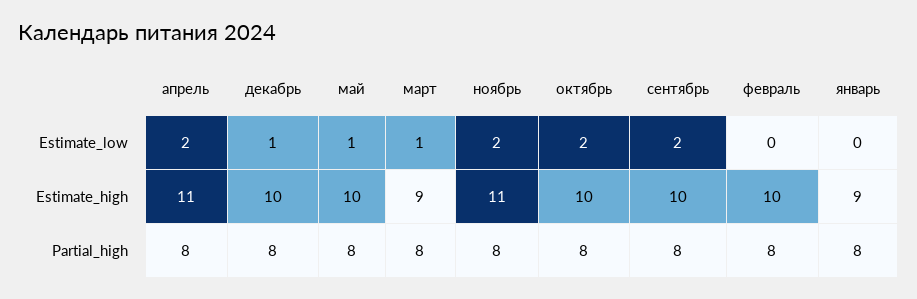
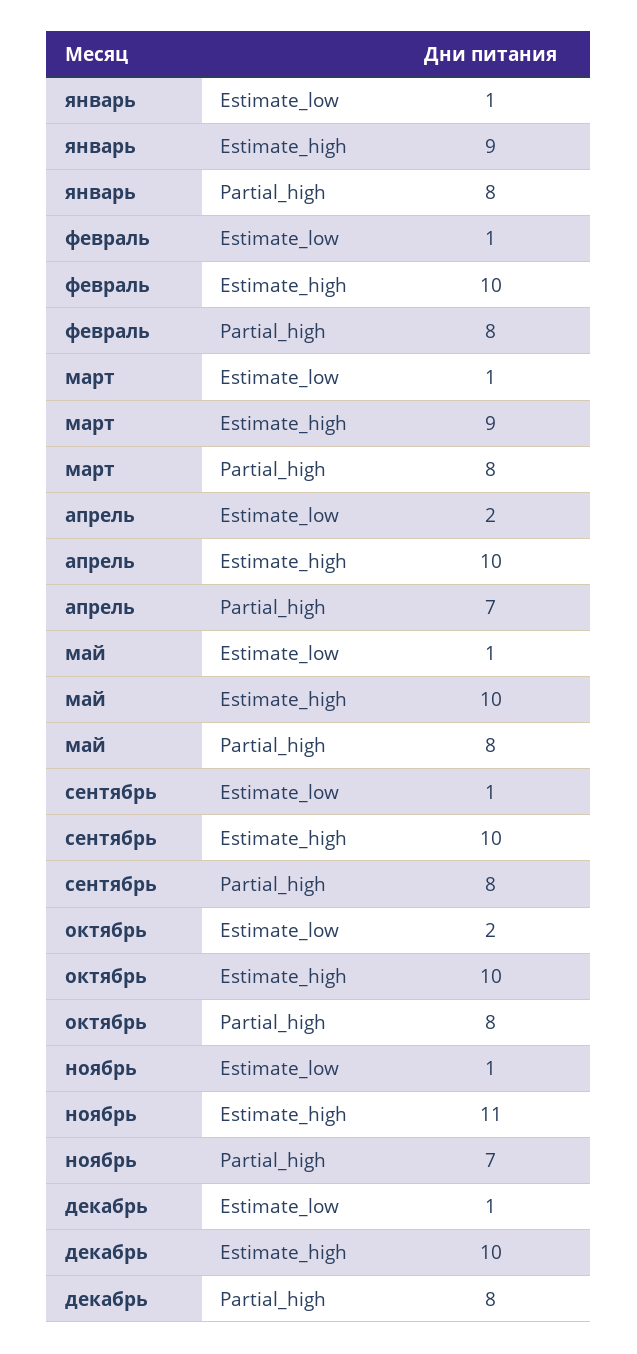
  {
    "апрель": {
      "Estimate_low": 2,
-     "Estimate_high": 11,
+     "Estimate_high": 10,
-     "Partial_high": 8
+     "Partial_high": 7
    },
    "декабрь": {
      "Estimate_low": 1,
      "Estimate_high": 10,
      "Partial_high": 8
    },
    "май": {
      "Estimate_low": 1,
      "Estimate_high": 10,
      "Partial_high": 8
    },
    "март": {
      "Estimate_low": 1,
      "Estimate_high": 9,
      "Partial_high": 8
    },
    "ноябрь": {
-     "Estimate_low": 2,
+     "Estimate_low": 1,
      "Estimate_high": 11,
-     "Partial_high": 8
+     "Partial_high": 7
    },
    "октябрь": {
      "Estimate_low": 2,
      "Estimate_high": 10,
      "Partial_high": 8
    },
    "сентябрь": {
-     "Estimate_low": 2,
+     "Estimate_low": 1,
      "Estimate_high": 10,
      "Partial_high": 8
    },
    "февраль": {
-     "Estimate_low": 0,
+     "Estimate_low": 1,
      "Estimate_high": 10,
      "Partial_high": 8
    },
    "январь": {
-     "Estimate_low": 0,
+     "Estimate_low": 1,
      "Estimate_high": 9,
      "Partial_high": 8
    }
  }

